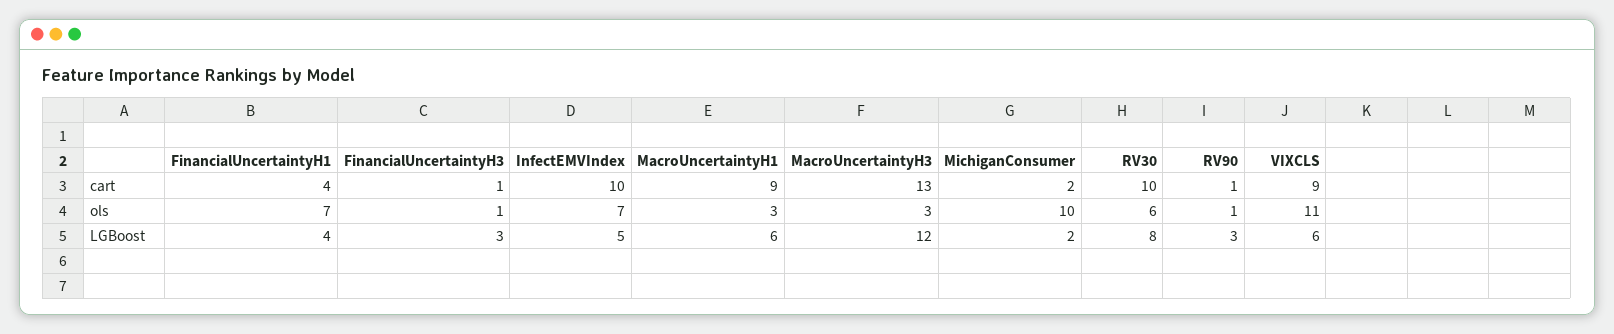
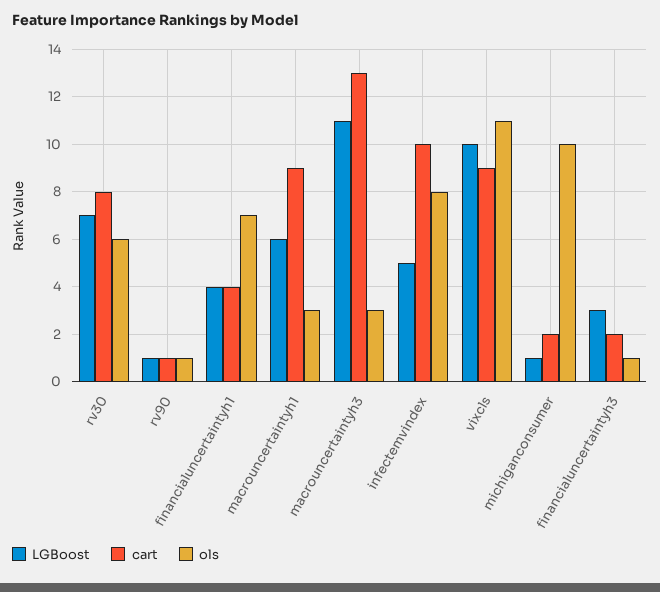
  {
    "cart": {
      "FinancialUncertaintyH1": 4,
-     "FinancialUncertaintyH3": 1,
+     "FinancialUncertaintyH3": 2,
      "InfectEMVIndex": 10,
      "MacroUncertaintyH1": 9,
      "MacroUncertaintyH3": 13,
      "MichiganConsumer": 2,
-     "RV30": 10,
+     "RV30": 8,
      "RV90": 1,
      "VIXCLS": 9
    },
    "ols": {
      "FinancialUncertaintyH1": 7,
      "FinancialUncertaintyH3": 1,
-     "InfectEMVIndex": 7,
+     "InfectEMVIndex": 8,
      "MacroUncertaintyH1": 3,
      "MacroUncertaintyH3": 3,
      "MichiganConsumer": 10,
      "RV30": 6,
      "RV90": 1,
      "VIXCLS": 11
    },
    "LGBoost": {
      "FinancialUncertaintyH1": 4,
      "FinancialUncertaintyH3": 3,
      "InfectEMVIndex": 5,
      "MacroUncertaintyH1": 6,
-     "MacroUncertaintyH3": 12,
+     "MacroUncertaintyH3": 11,
-     "MichiganConsumer": 2,
+     "MichiganConsumer": 1,
-     "RV30": 8,
+     "RV30": 7,
-     "RV90": 3,
+     "RV90": 1,
-     "VIXCLS": 6
+     "VIXCLS": 10
    }
  }

